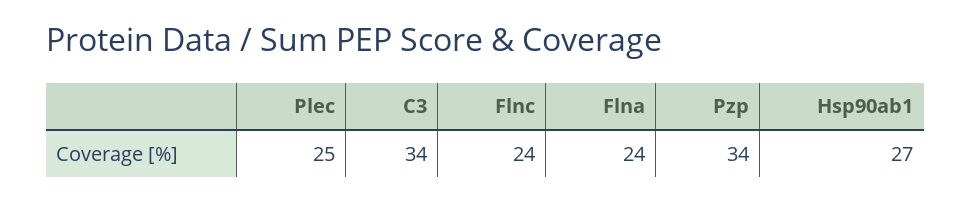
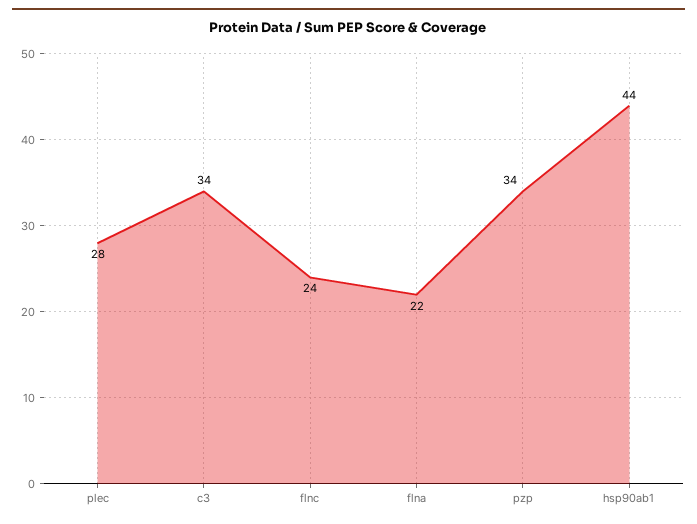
  {
-   "Plec": 25,
+   "Plec": 28,
    "C3": 34,
    "Flnc": 24,
-   "Flna": 24,
+   "Flna": 22,
    "Pzp": 34,
-   "Hsp90ab1": 27
+   "Hsp90ab1": 44
  }

